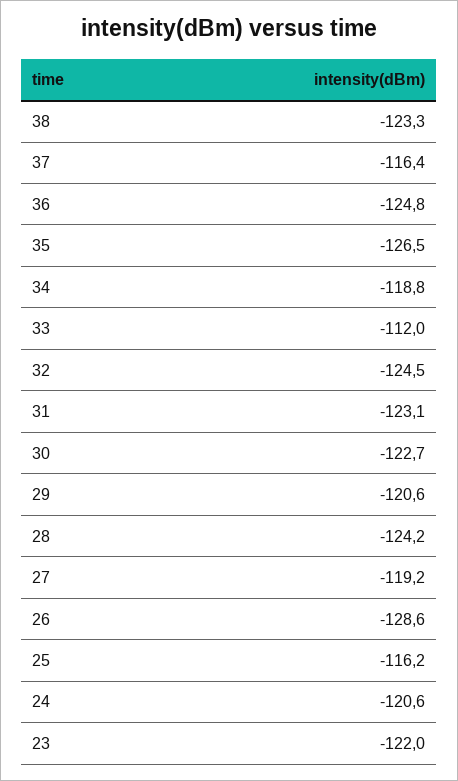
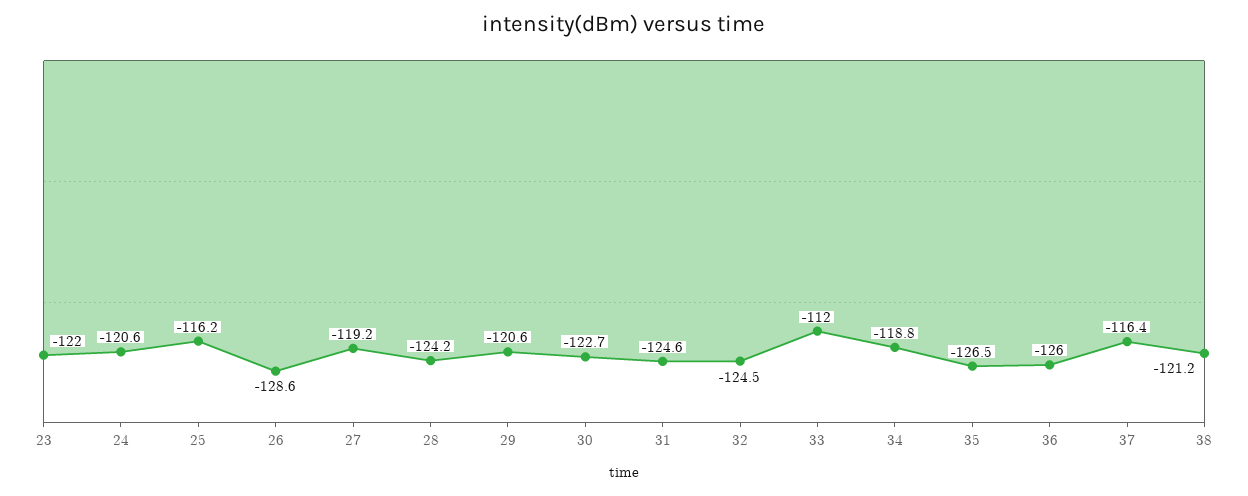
  {
-   "38": -123.3,
+   "38": -121.2,
    "37": -116.4,
-   "36": -124.8,
+   "36": -126,
    "35": -126.5,
    "34": -118.8,
    "33": -112,
    "32": -124.5,
-   "31": -123.1,
+   "31": -124.6,
    "30": -122.7,
    "29": -120.6,
    "28": -124.2,
    "27": -119.2,
    "26": -128.6,
    "25": -116.2,
    "24": -120.6,
    "23": -122
  }

